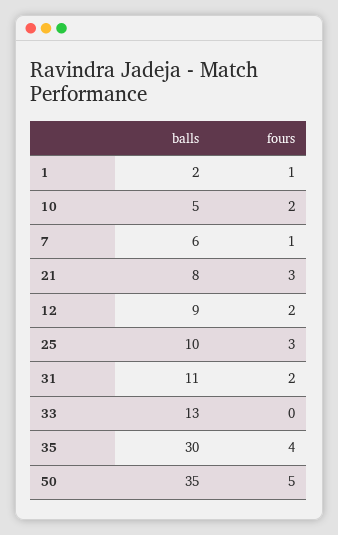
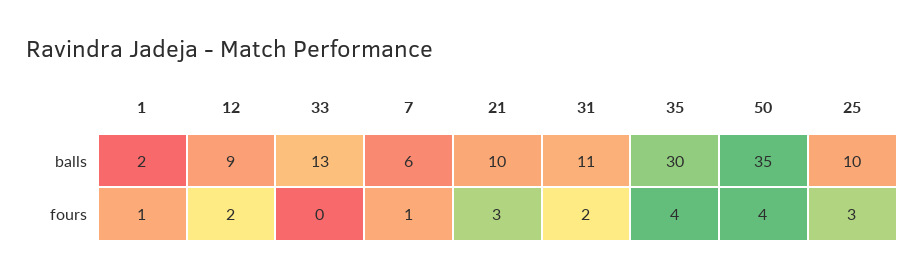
  {
    "balls": {
      "1": 2,
-     "10": 5,
      "7": 6,
-     "21": 8,
+     "21": 10,
      "12": 9,
      "25": 10,
      "31": 11,
      "33": 13,
      "35": 30,
      "50": 35
    },
    "fours": {
      "1": 1,
-     "10": 2,
      "7": 1,
      "21": 3,
      "12": 2,
      "25": 3,
      "31": 2,
      "33": 0,
      "35": 4,
-     "50": 5
+     "50": 4
    }
  }

